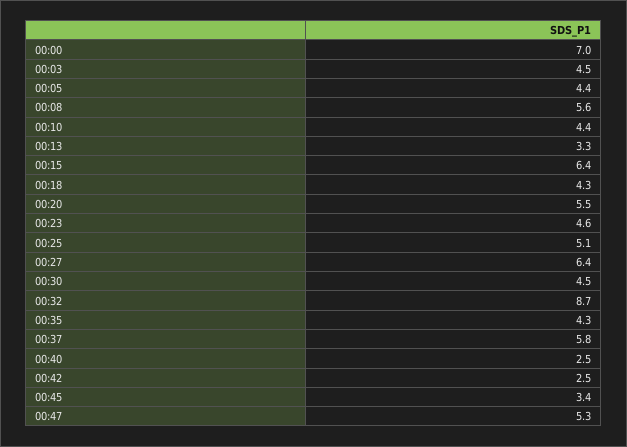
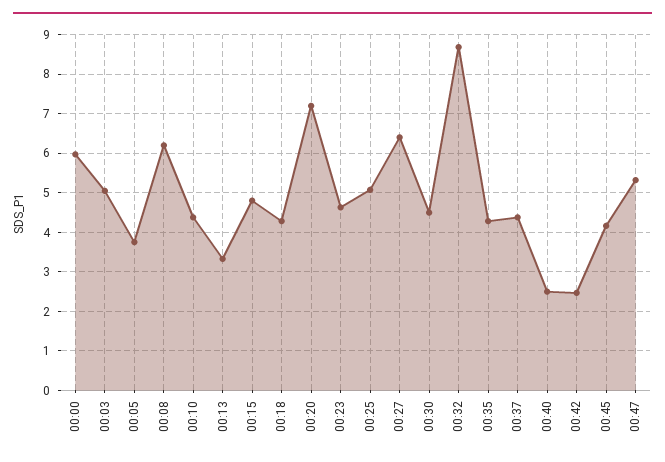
  {
-   "00:00": 7,
+   "00:00": 6,
-   "00:03": 4.5,
+   "00:03": 5,
-   "00:05": 4.4,
+   "00:05": 3.8,
-   "00:08": 5.6,
+   "00:08": 6.2,
    "00:10": 4.4,
    "00:13": 3.3,
-   "00:15": 6.4,
+   "00:15": 4.8,
    "00:18": 4.3,
-   "00:20": 5.5,
+   "00:20": 7.2,
    "00:23": 4.6,
    "00:25": 5.1,
    "00:27": 6.4,
    "00:30": 4.5,
    "00:32": 8.7,
    "00:35": 4.3,
-   "00:37": 5.8,
+   "00:37": 4.4,
    "00:40": 2.5,
    "00:42": 2.5,
-   "00:45": 3.4,
+   "00:45": 4.2,
    "00:47": 5.3
  }

